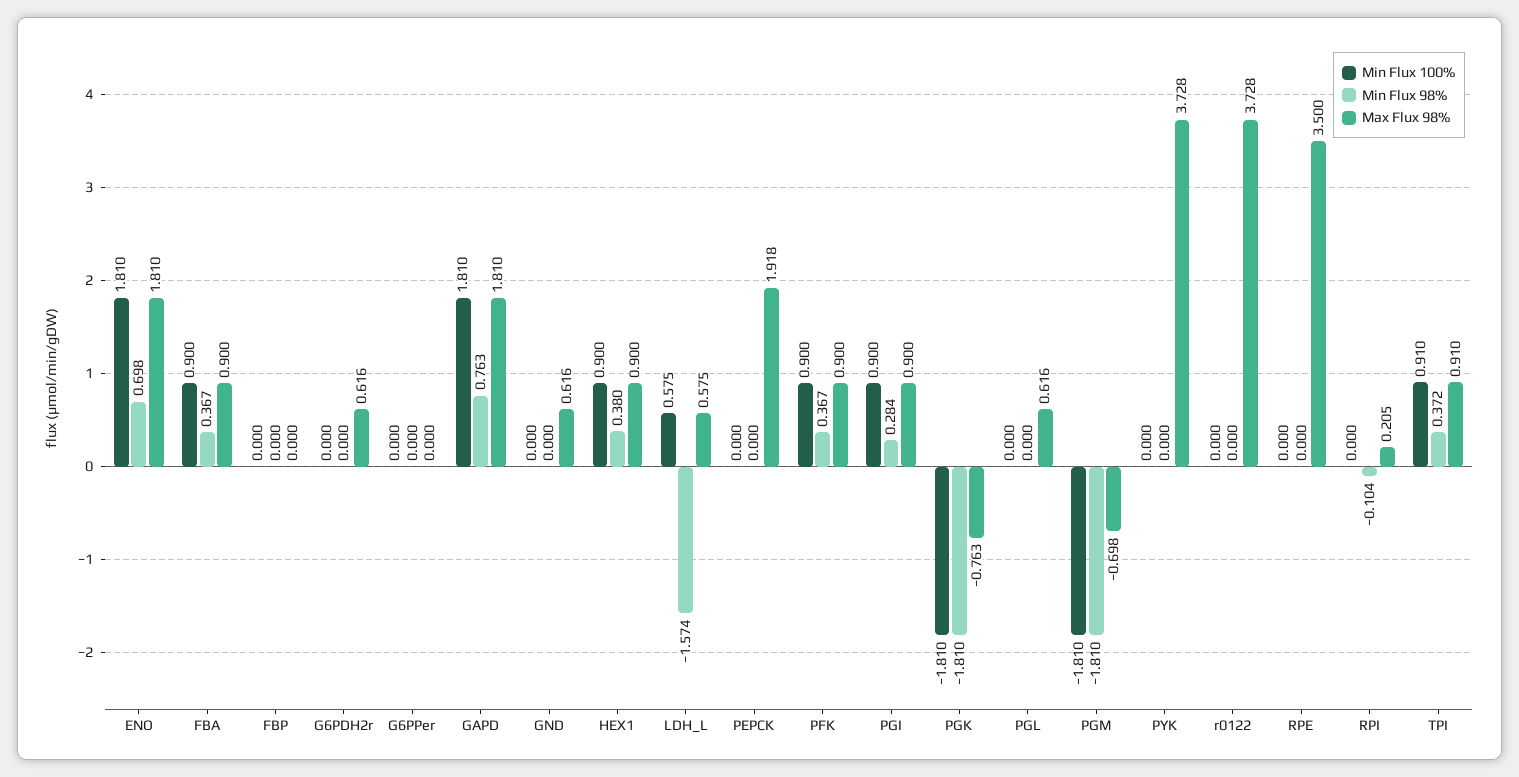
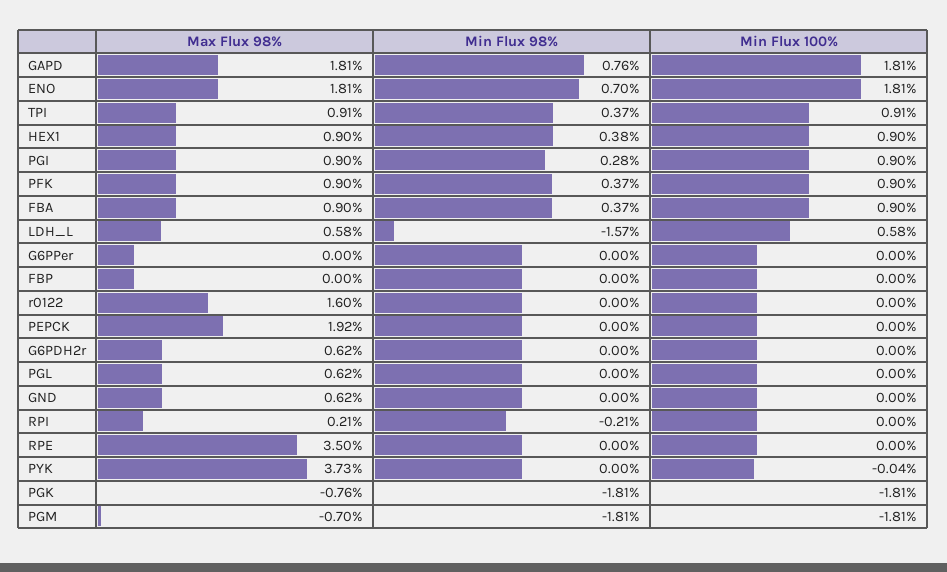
  {
    "Min Flux 100%": {
      "ENO": 1.81,
      "FBA": 0.9,
      "FBP": 0,
      "G6PDH2r": 0,
      "G6PPer": 0,
      "GAPD": 1.81,
      "GND": 0,
      "HEX1": 0.9,
      "LDH_L": 0.575,
      "PEPCK": 0,
      "PFK": 0.9,
      "PGI": 0.9,
      "PGK": -1.81,
      "PGL": 0,
      "PGM": -1.81,
-     "PYK": 0,
+     "PYK": -0.04,
      "r0122": 0,
      "RPE": 0,
      "RPI": 0,
      "TPI": 0.91
    },
    "Min Flux 98%": {
      "ENO": 0.698,
      "FBA": 0.367,
      "FBP": 0,
      "G6PDH2r": 0,
      "G6PPer": 0,
      "GAPD": 0.763,
      "GND": 0,
      "HEX1": 0.38,
      "LDH_L": -1.574,
      "PEPCK": 0,
      "PFK": 0.367,
      "PGI": 0.284,
      "PGK": -1.81,
      "PGL": 0,
      "PGM": -1.81,
      "PYK": 0,
      "r0122": 0,
      "RPE": 0,
-     "RPI": -0.104,
+     "RPI": -0.21,
      "TPI": 0.372
    },
    "Max Flux 98%": {
      "ENO": 1.81,
      "FBA": 0.9,
      "FBP": 0,
      "G6PDH2r": 0.616,
      "G6PPer": 0,
      "GAPD": 1.81,
      "GND": 0.616,
      "HEX1": 0.9,
      "LDH_L": 0.575,
      "PEPCK": 1.918,
      "PFK": 0.9,
      "PGI": 0.9,
      "PGK": -0.763,
      "PGL": 0.616,
      "PGM": -0.698,
      "PYK": 3.728,
-     "r0122": 3.728,
+     "r0122": 1.6,
      "RPE": 3.5,
      "RPI": 0.205,
      "TPI": 0.91
    }
  }

